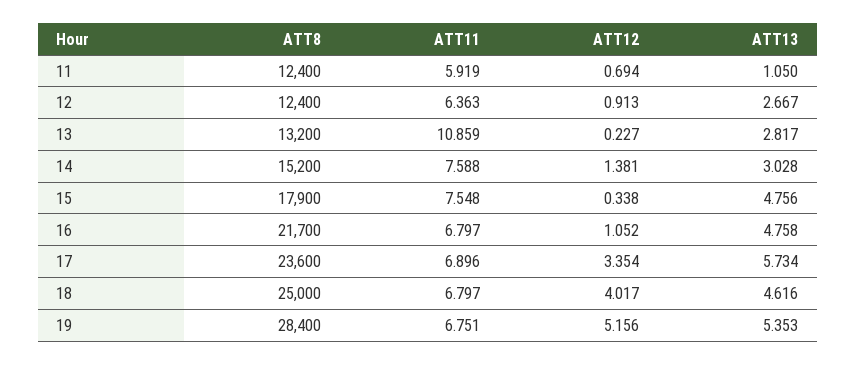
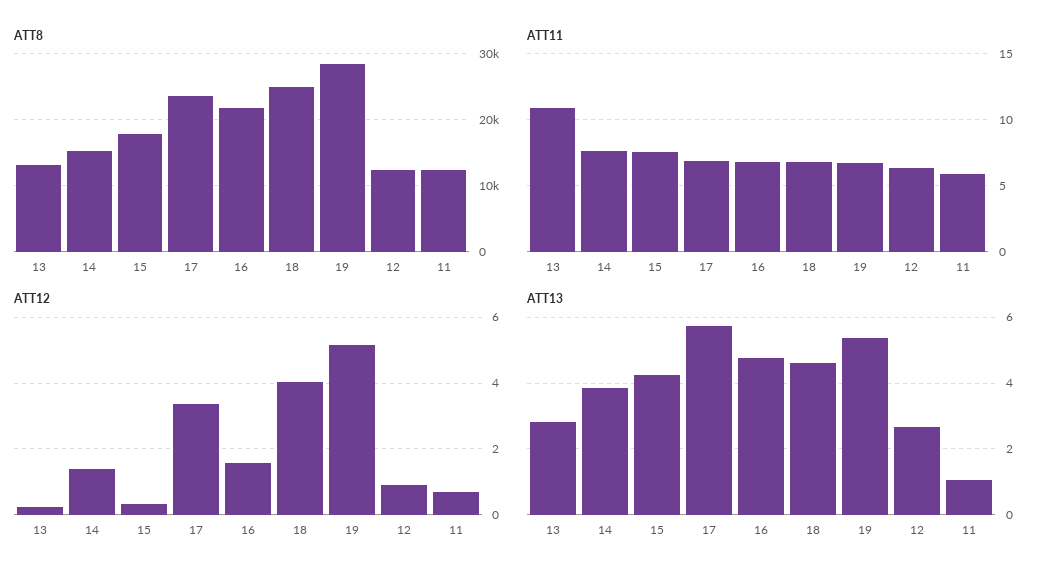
  {
    "ATT8": {
      "11": 12400,
      "12": 12400,
      "13": 13200,
      "14": 15200,
      "15": 17900,
      "16": 21700,
      "17": 23600,
      "18": 25000,
      "19": 28400
    },
    "ATT11": {
      "11": 5.919,
      "12": 6.363,
      "13": 10.859,
      "14": 7.588,
      "15": 7.548,
      "16": 6.797,
      "17": 6.896,
      "18": 6.797,
      "19": 6.751
    },
    "ATT12": {
      "11": 0.694,
      "12": 0.913,
      "13": 0.227,
      "14": 1.381,
      "15": 0.338,
-     "16": 1.052,
+     "16": 1.6,
      "17": 3.354,
      "18": 4.017,
      "19": 5.156
    },
    "ATT13": {
      "11": 1.05,
      "12": 2.667,
      "13": 2.817,
-     "14": 3.028,
+     "14": 3.8,
-     "15": 4.756,
+     "15": 4.2,
      "16": 4.758,
      "17": 5.734,
      "18": 4.616,
      "19": 5.353
    }
  }

